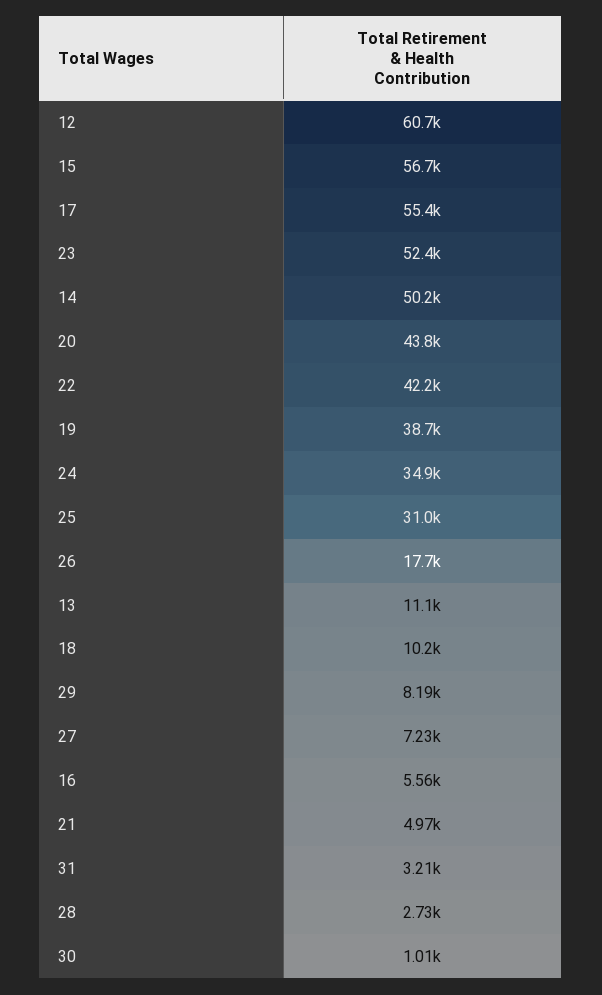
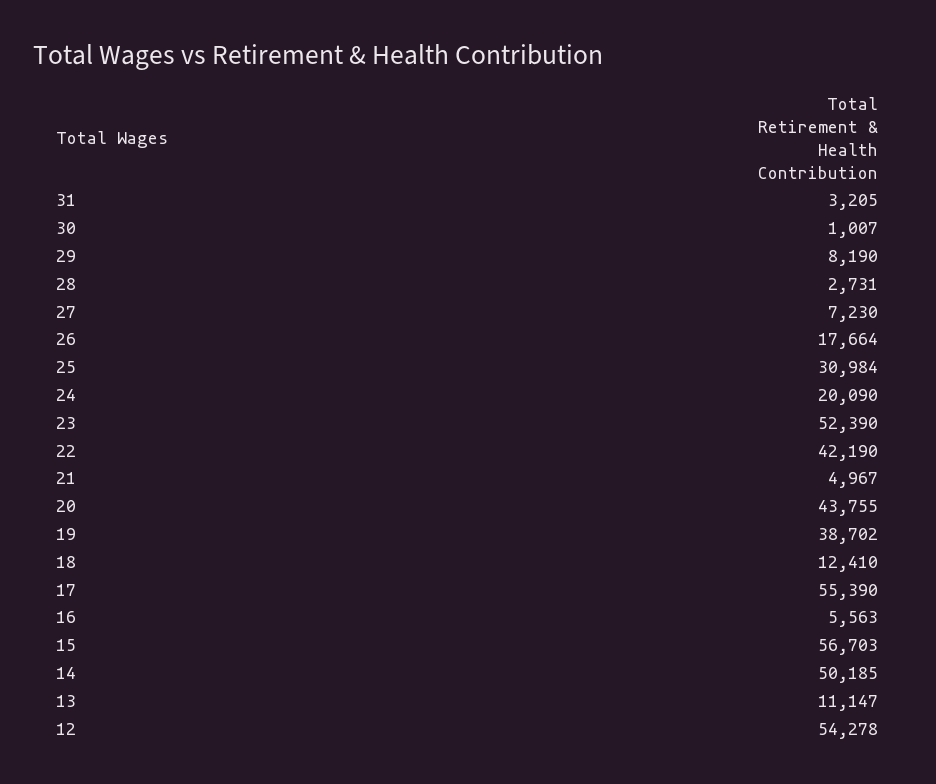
  {
-   "12": 60700,
+   "12": 54278,
    "15": 56703,
    "17": 55390,
    "23": 52390,
    "14": 50185,
    "20": 43755,
    "22": 42190,
    "19": 38702,
-   "24": 34900,
+   "24": 20090,
    "25": 30984,
    "26": 17664,
    "13": 11147,
-   "18": 10200,
+   "18": 12410,
    "29": 8190,
    "27": 7230,
    "16": 5563,
    "21": 4967,
    "31": 3205,
    "28": 2731,
    "30": 1007
  }

